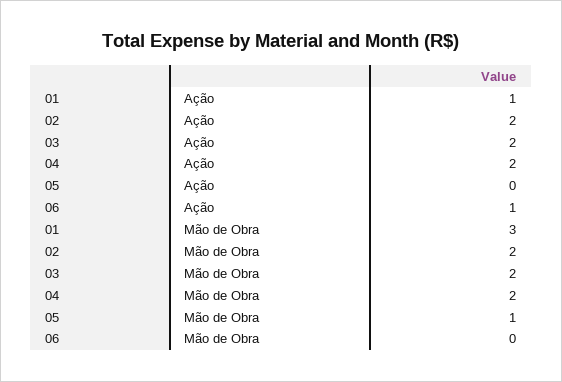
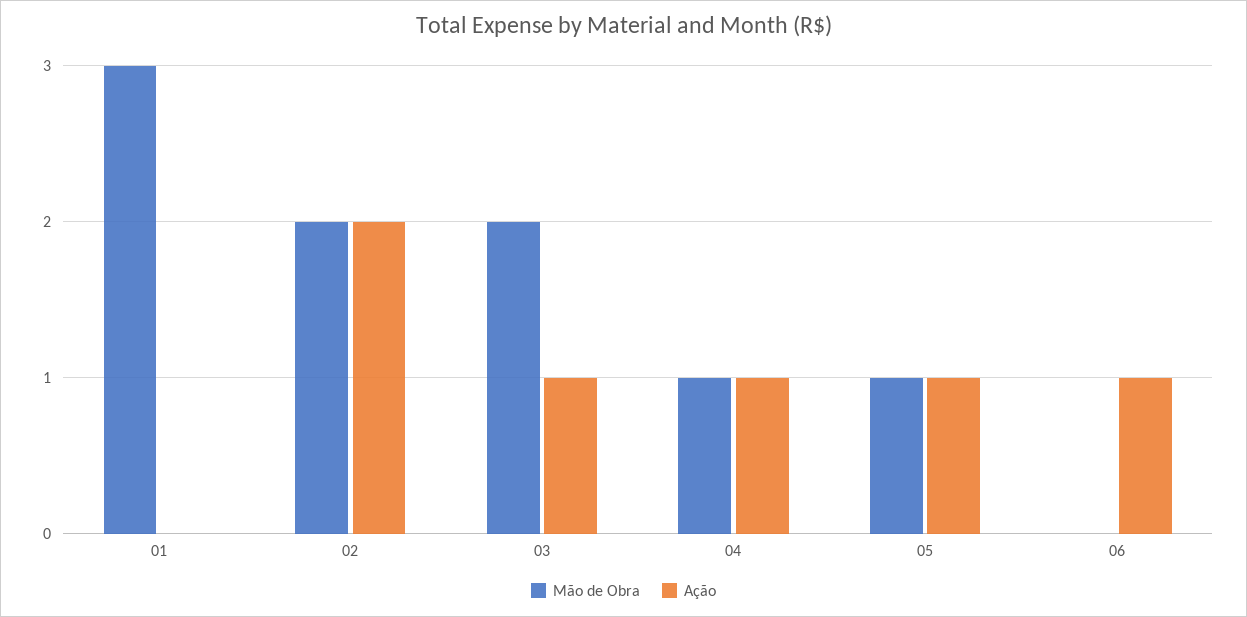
  {
    "Ação": {
-     "01": 1,
+     "01": 0,
      "02": 2,
-     "03": 2,
+     "03": 1,
-     "04": 2,
+     "04": 1,
-     "05": 0,
+     "05": 1,
      "06": 1
    },
    "Mão de Obra": {
      "01": 3,
      "02": 2,
      "03": 2,
-     "04": 2,
+     "04": 1,
      "05": 1,
      "06": 0
    }
  }

